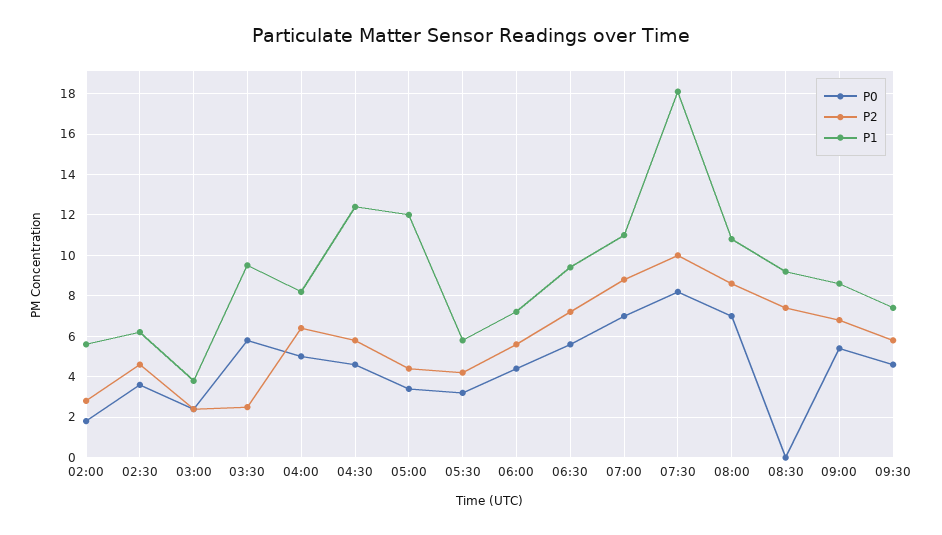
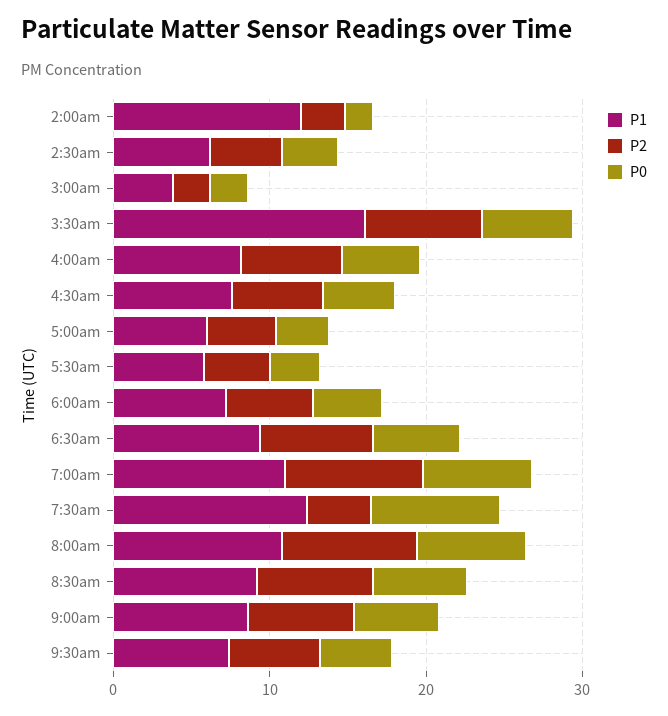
  {
    "P0": {
      "02:00": 2,
      "02:30": 3.5,
      "03:00": 2.5,
      "03:30": 6,
      "04:00": 5,
      "04:30": 4.5,
      "05:00": 3.5,
      "05:30": 3,
      "06:00": 4.5,
      "06:30": 5.5,
      "07:00": 7,
      "07:30": 8,
      "08:00": 7,
-     "08:30": 0,
+     "08:30": 6,
      "09:00": 5.5,
      "09:30": 4.5
    },
    "P2": {
      "02:00": 3,
      "02:30": 4.5,
      "03:00": 2.5,
-     "03:30": 2.5,
+     "03:30": 8,
      "04:00": 6.5,
      "04:30": 6,
      "05:00": 4.5,
      "05:30": 4,
      "06:00": 5.5,
      "06:30": 7,
      "07:00": 9,
-     "07:30": 10,
+     "07:30": 4,
      "08:00": 8.5,
      "08:30": 7.5,
      "09:00": 7,
      "09:30": 6
    },
    "P1": {
-     "02:00": 5.5,
+     "02:00": 12,
      "02:30": 6,
      "03:00": 4,
-     "03:30": 9.5,
+     "03:30": 16,
      "04:00": 8,
-     "04:30": 12.5,
+     "04:30": 8,
-     "05:00": 12,
+     "05:00": 6,
      "05:30": 6,
      "06:00": 7,
      "06:30": 9.5,
      "07:00": 11,
-     "07:30": 18,
+     "07:30": 12,
      "08:00": 11,
      "08:30": 9,
      "09:00": 8.5,
      "09:30": 7.5
    }
  }

